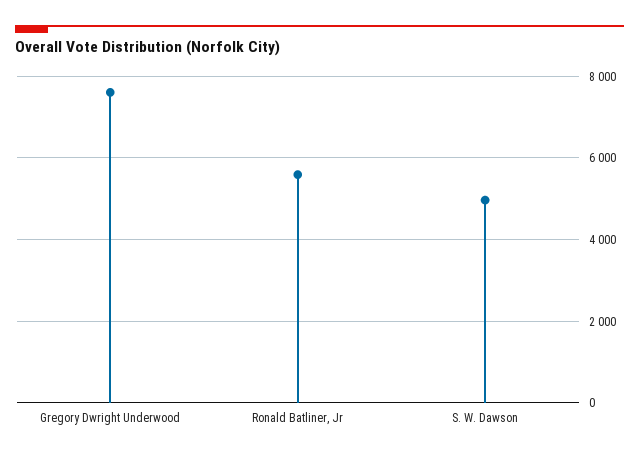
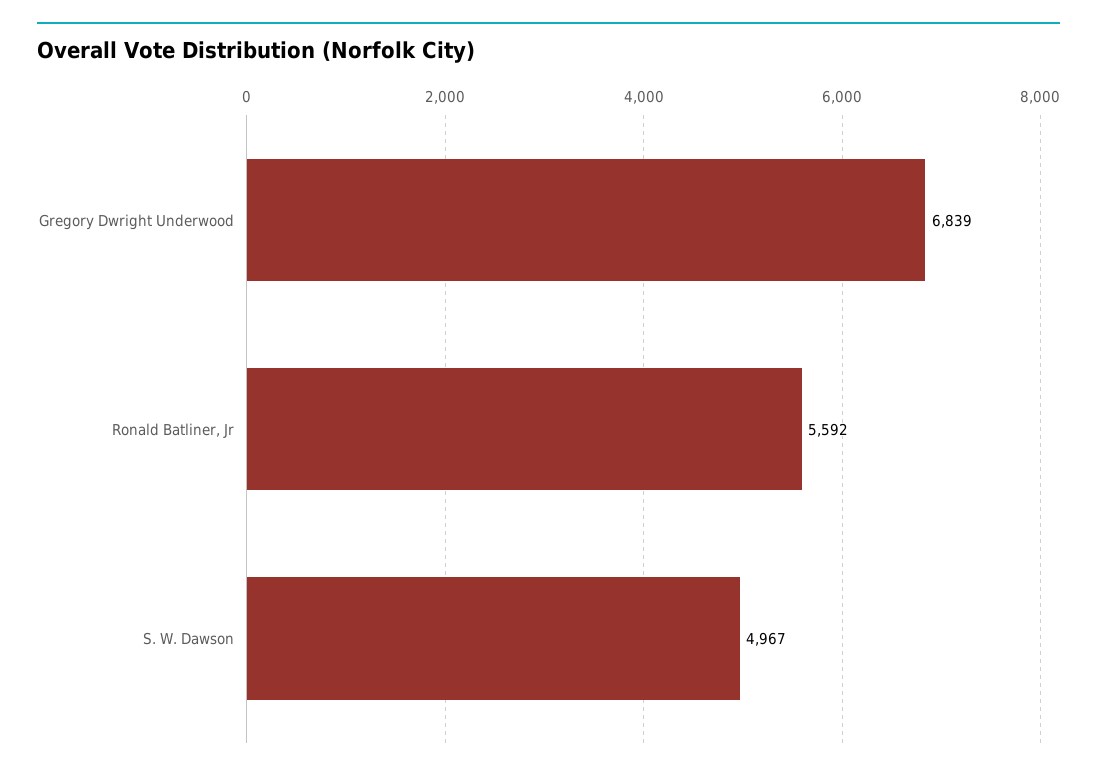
  {
-   "Gregory Dwright Underwood": 7600,
+   "Gregory Dwright Underwood": 6839,
    "Ronald Batliner, Jr": 5592,
    "S. W. Dawson": 4967
  }

